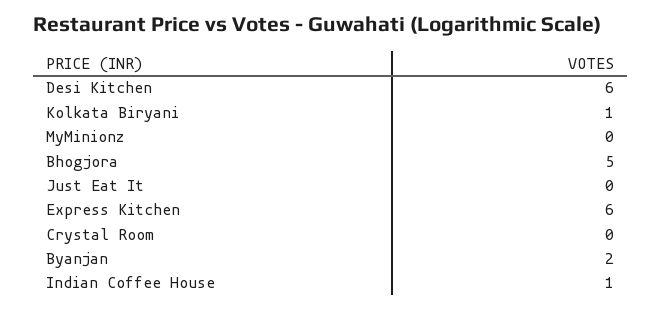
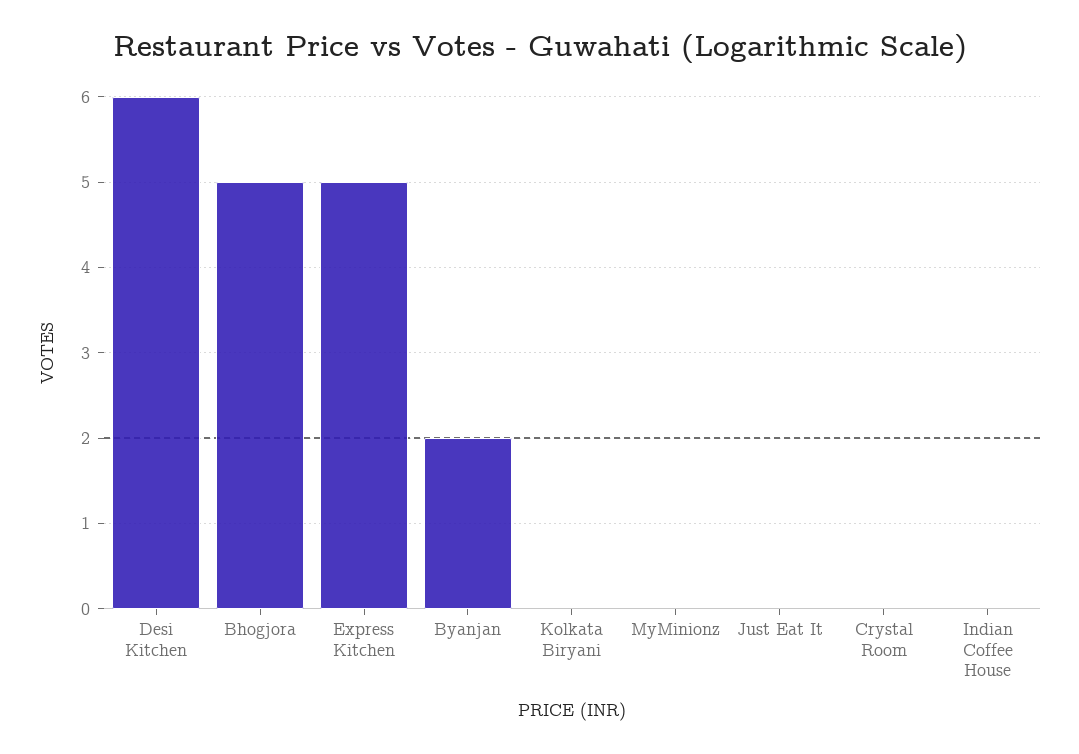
  {
    "Desi Kitchen": 6,
-   "Kolkata Biryani": 1,
+   "Kolkata Biryani": 0,
    "MyMinionz": 0,
    "Bhogjora": 5,
    "Just Eat It": 0,
-   "Express Kitchen": 6,
+   "Express Kitchen": 5,
    "Crystal Room": 0,
    "Byanjan": 2,
-   "Indian Coffee House": 1
+   "Indian Coffee House": 0
  }

